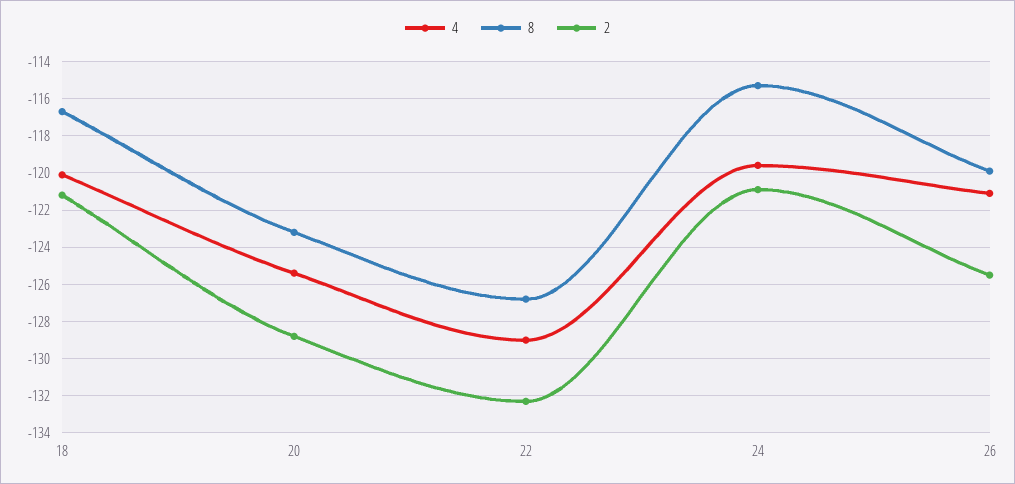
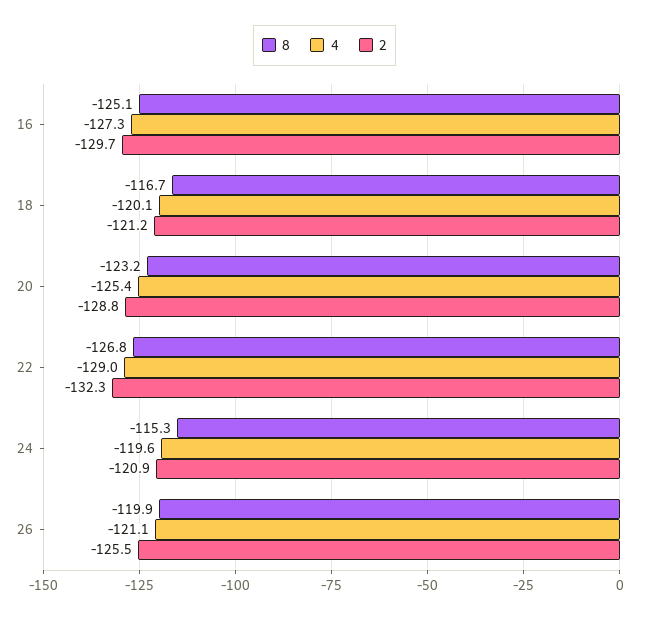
  {
    "4": {
      "18": -120.1,
      "20": -125.4,
      "22": -129,
      "24": -119.6,
-     "26": -121.1
+     "26": -121.1,
+     "16": -127.3
    },
    "8": {
      "18": -116.7,
      "20": -123.2,
      "22": -126.8,
      "24": -115.3,
-     "26": -119.9
+     "26": -119.9,
+     "16": -125.1
    },
    "2": {
      "18": -121.2,
      "20": -128.8,
      "22": -132.3,
      "24": -120.9,
-     "26": -125.5
+     "26": -125.5,
+     "16": -129.7
    }
  }

